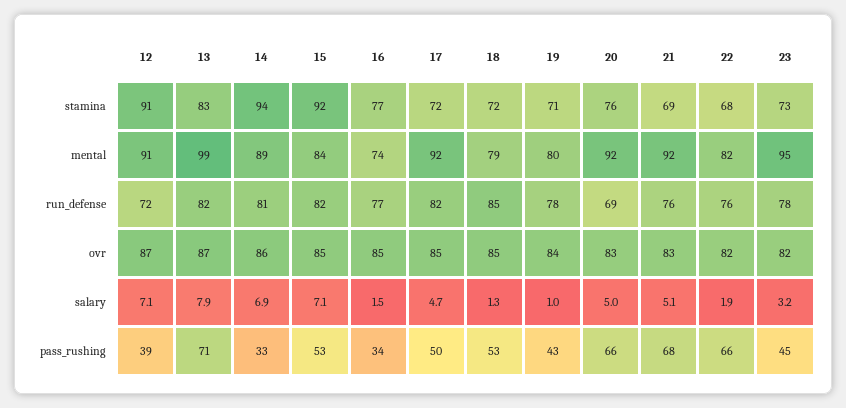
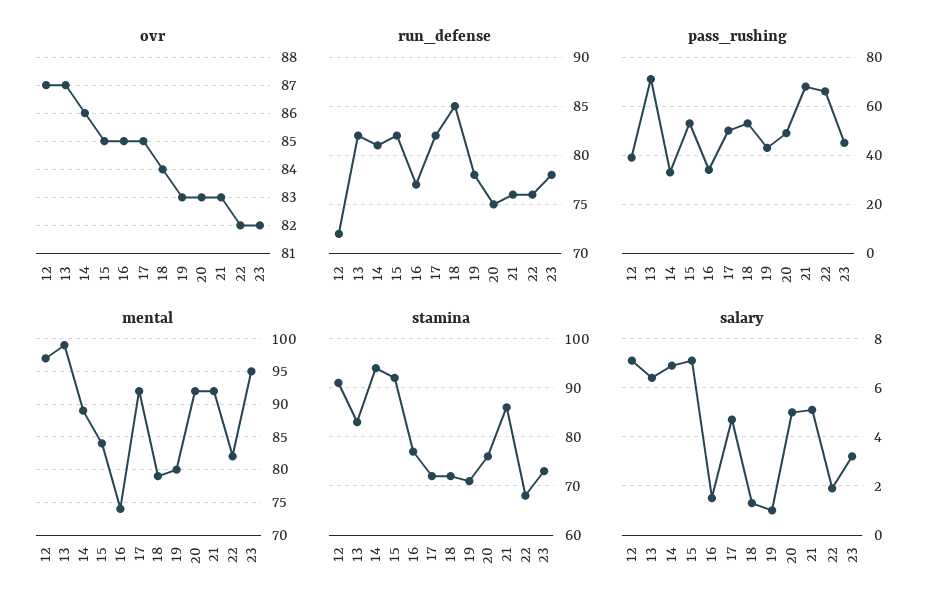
  {
    "stamina": {
      "12": 91,
      "13": 83,
      "14": 94,
      "15": 92,
      "16": 77,
      "17": 72,
      "18": 72,
      "19": 71,
      "20": 76,
-     "21": 69,
+     "21": 85,
      "22": 68,
      "23": 73
    },
    "mental": {
-     "12": 91,
+     "12": 97,
      "13": 99,
      "14": 89,
      "15": 84,
      "16": 74,
      "17": 92,
      "18": 79,
      "19": 80,
      "20": 92,
      "21": 92,
      "22": 82,
      "23": 95
    },
    "run_defense": {
      "12": 72,
      "13": 82,
      "14": 81,
      "15": 82,
      "16": 77,
      "17": 82,
      "18": 85,
      "19": 78,
-     "20": 69,
+     "20": 75,
      "21": 76,
      "22": 76,
      "23": 78
    },
    "ovr": {
      "12": 87,
      "13": 87,
      "14": 86,
      "15": 85,
      "16": 85,
      "17": 85,
-     "18": 85,
+     "18": 84,
-     "19": 84,
+     "19": 83,
      "20": 83,
      "21": 83,
      "22": 82,
      "23": 82
    },
    "salary": {
      "12": 7.1,
-     "13": 7.9,
+     "13": 6.5,
      "14": 6.9,
      "15": 7.1,
      "16": 1.5,
      "17": 4.7,
      "18": 1.3,
      "19": 1,
      "20": 5,
      "21": 5.1,
      "22": 1.9,
      "23": 3.2
    },
    "pass_rushing": {
      "12": 39,
      "13": 71,
      "14": 33,
      "15": 53,
      "16": 34,
      "17": 50,
      "18": 53,
      "19": 43,
-     "20": 66,
+     "20": 50,
      "21": 68,
      "22": 66,
      "23": 45
    }
  }

